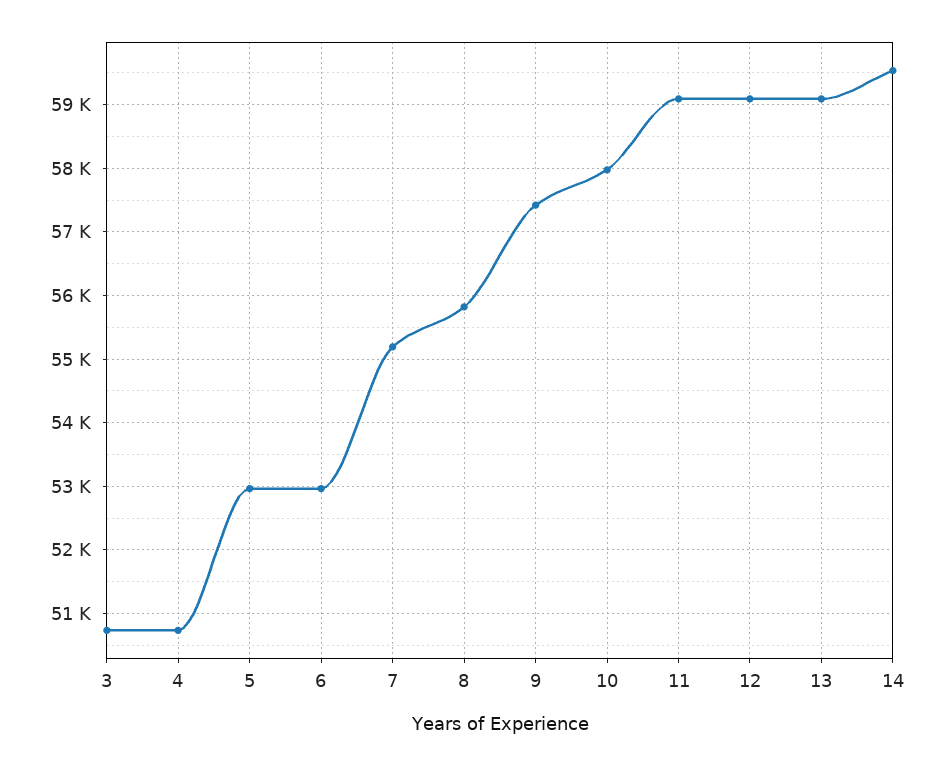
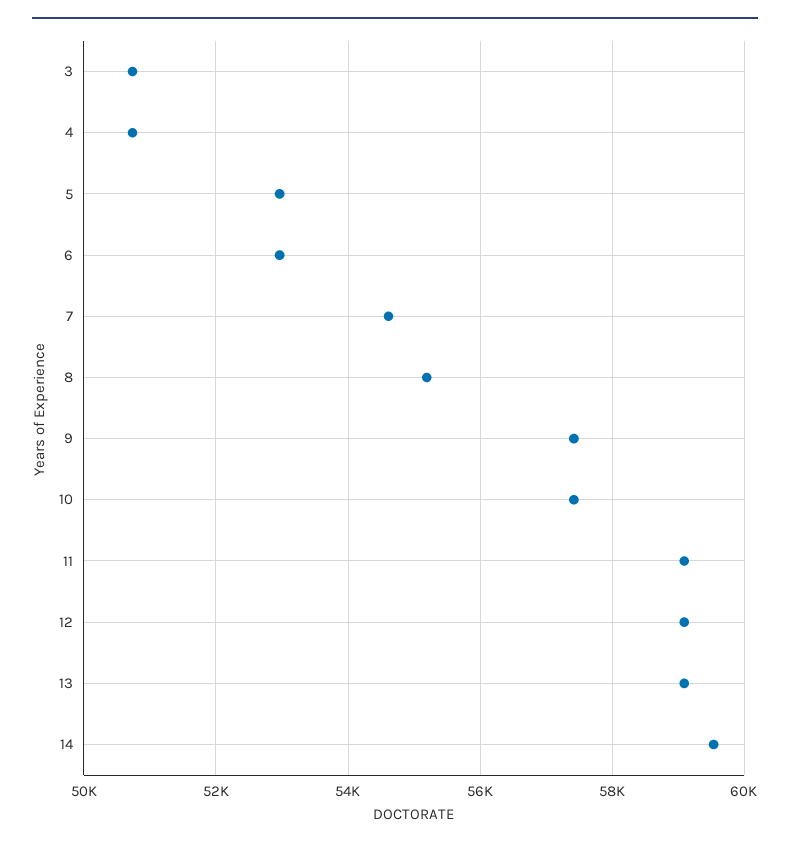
  {
    "3": 50700,
    "4": 50700,
    "5": 53000,
    "6": 53000,
-   "7": 55200,
+   "7": 54600,
-   "8": 55800,
+   "8": 55200,
    "9": 57400,
-   "10": 58000,
+   "10": 57400,
    "11": 59100,
    "12": 59100,
    "13": 59100,
    "14": 59500
  }

